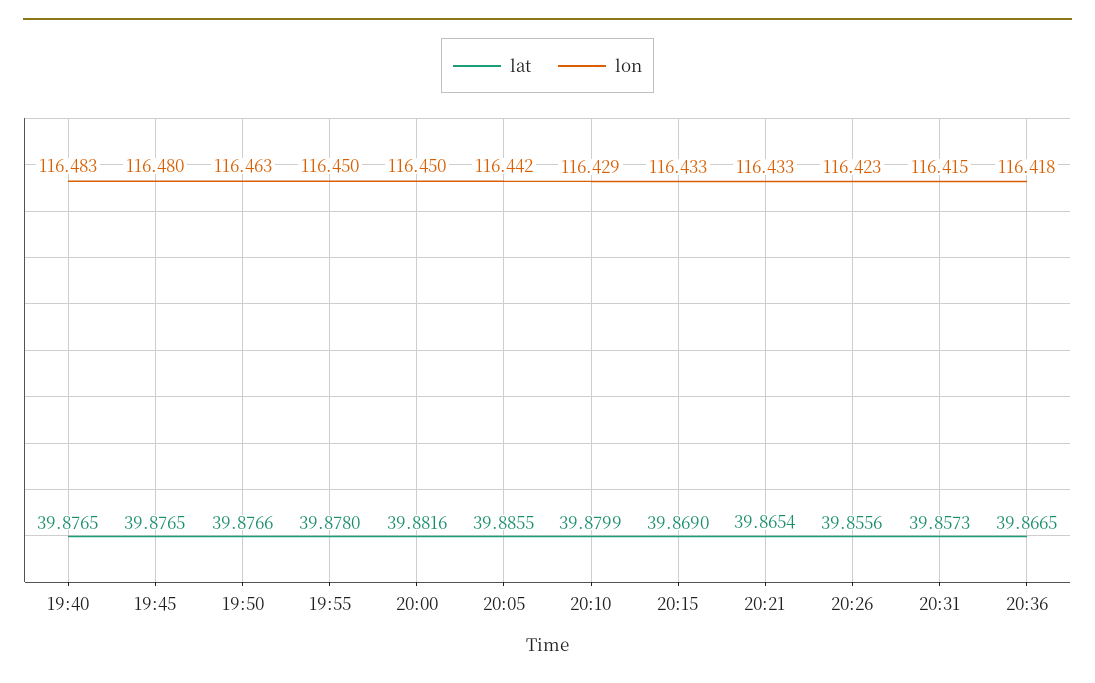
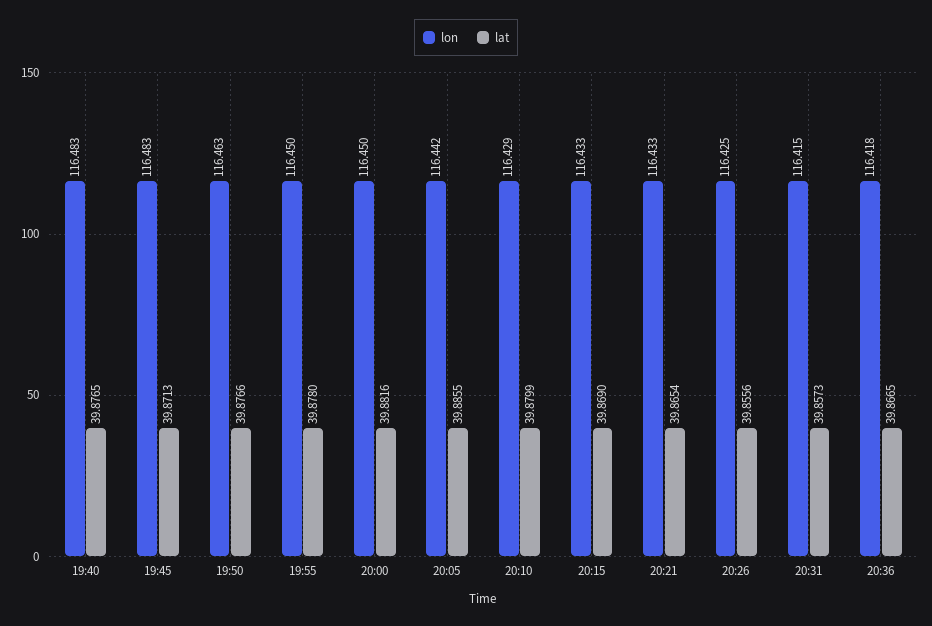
  {
    "lat": {
      "19:40": 39.8765,
-     "19:45": 39.8765,
+     "19:45": 39.8713,
      "19:50": 39.8766,
      "19:55": 39.878,
      "20:00": 39.8816,
      "20:05": 39.8855,
      "20:10": 39.8799,
      "20:15": 39.869,
      "20:21": 39.8654,
      "20:26": 39.8556,
      "20:31": 39.8573,
      "20:36": 39.8665
    },
    "lon": {
      "19:40": 116.483,
-     "19:45": 116.48,
+     "19:45": 116.483,
      "19:50": 116.463,
      "19:55": 116.45,
      "20:00": 116.45,
      "20:05": 116.442,
      "20:10": 116.429,
      "20:15": 116.433,
      "20:21": 116.433,
-     "20:26": 116.423,
+     "20:26": 116.425,
      "20:31": 116.415,
      "20:36": 116.418
    }
  }

